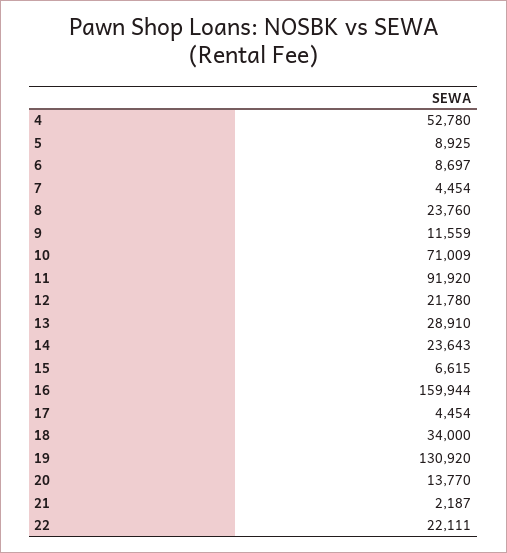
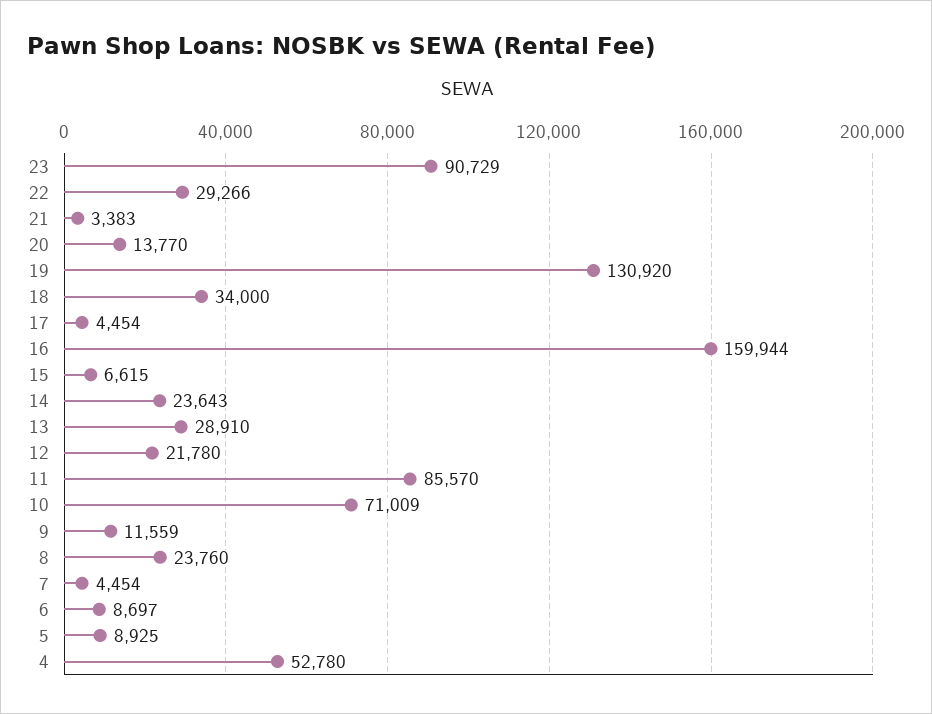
  {
    "4": 52780,
    "5": 8925,
    "6": 8697,
    "7": 4454,
    "8": 23760,
    "9": 11559,
    "10": 71009,
-   "11": 91920,
+   "11": 85570,
    "12": 21780,
    "13": 28910,
    "14": 23643,
    "15": 6615,
    "16": 159944,
    "17": 4454,
    "18": 34000,
    "19": 130920,
    "20": 13770,
-   "21": 2187,
+   "21": 3383,
-   "22": 22111
+   "22": 29266,
+   "23": 90729
  }

